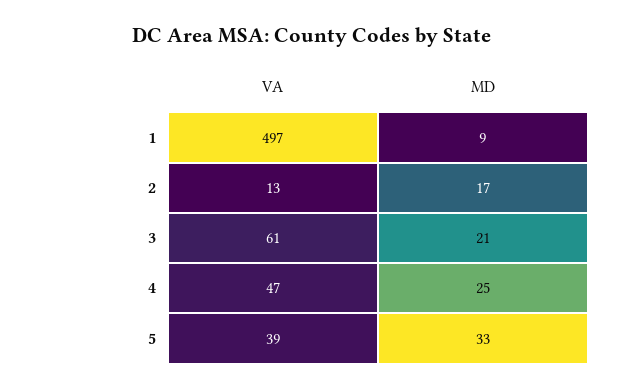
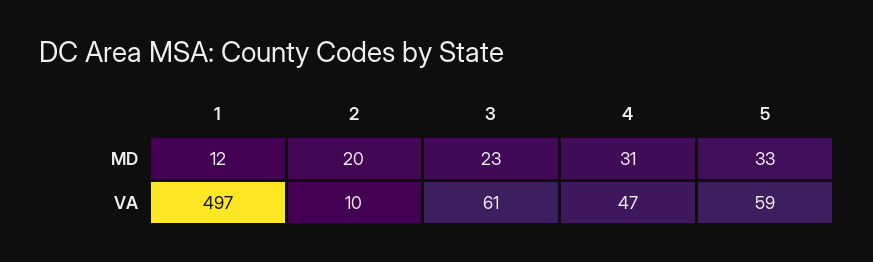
  {
    "VA": {
      "1": 497,
-     "2": 13,
+     "2": 10,
      "3": 61,
      "4": 47,
-     "5": 39
+     "5": 59
    },
    "MD": {
-     "1": 9,
+     "1": 12,
-     "2": 17,
+     "2": 20,
-     "3": 21,
+     "3": 23,
-     "4": 25,
+     "4": 31,
      "5": 33
    }
  }

